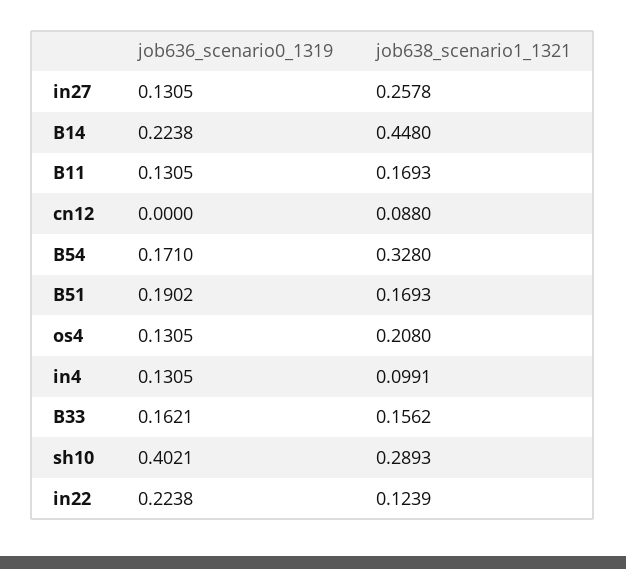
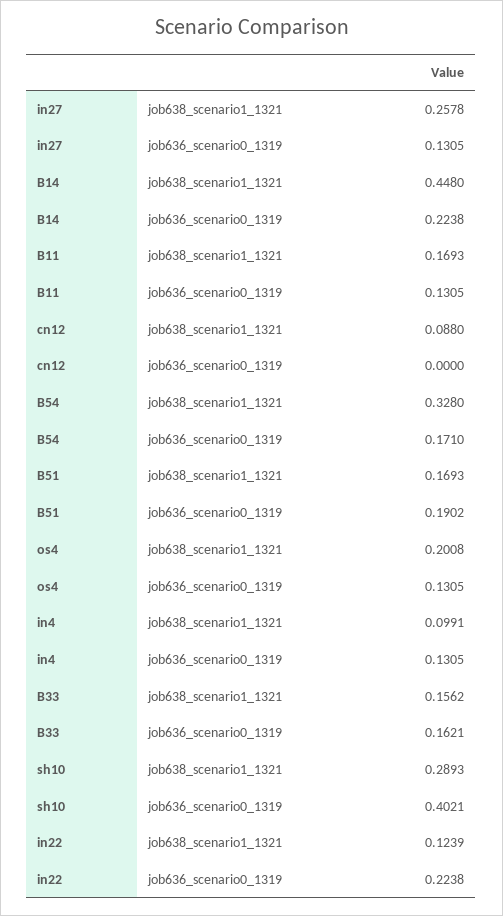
  {
    "job636_scenario0_1319": {
      "in27": 0.1305,
      "B14": 0.2238,
      "B11": 0.1305,
      "cn12": 0,
      "B54": 0.171,
      "B51": 0.1902,
      "os4": 0.1305,
      "in4": 0.1305,
      "B33": 0.1621,
      "sh10": 0.4021,
      "in22": 0.2238
    },
    "job638_scenario1_1321": {
      "in27": 0.2578,
      "B14": 0.448,
      "B11": 0.1693,
      "cn12": 0.088,
      "B54": 0.328,
      "B51": 0.1693,
-     "os4": 0.208,
+     "os4": 0.2008,
      "in4": 0.0991,
      "B33": 0.1562,
      "sh10": 0.2893,
      "in22": 0.1239
    }
  }

